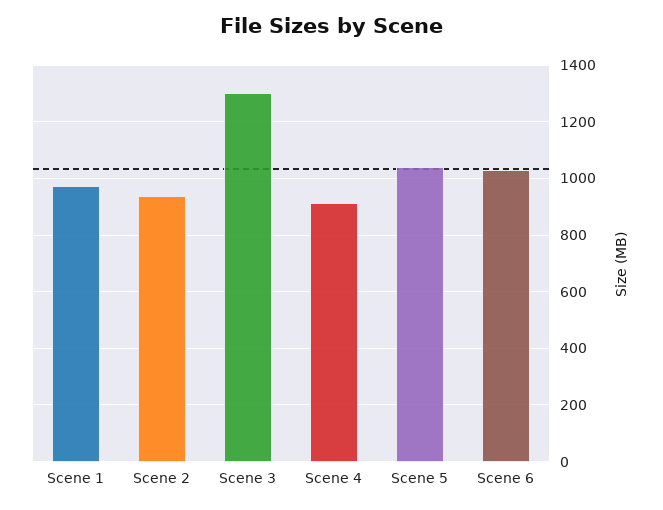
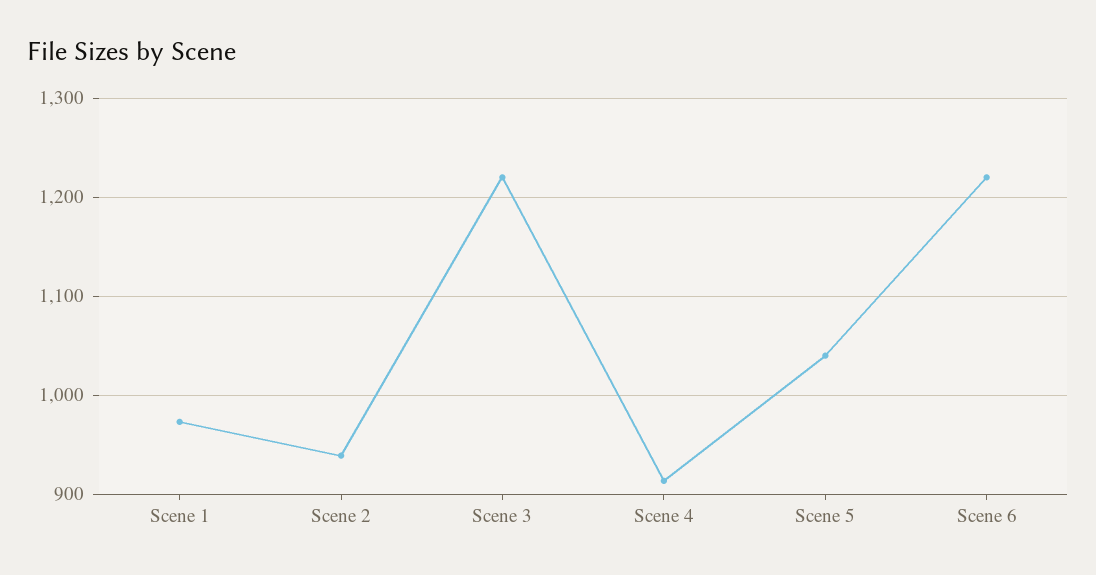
  {
    "Scene 1": 970,
    "Scene 2": 940,
-   "Scene 3": 1300,
+   "Scene 3": 1220,
    "Scene 4": 910,
    "Scene 5": 1040,
-   "Scene 6": 1025
+   "Scene 6": 1220
  }

